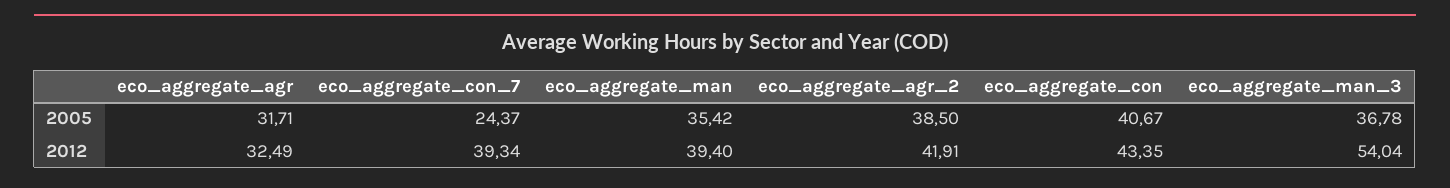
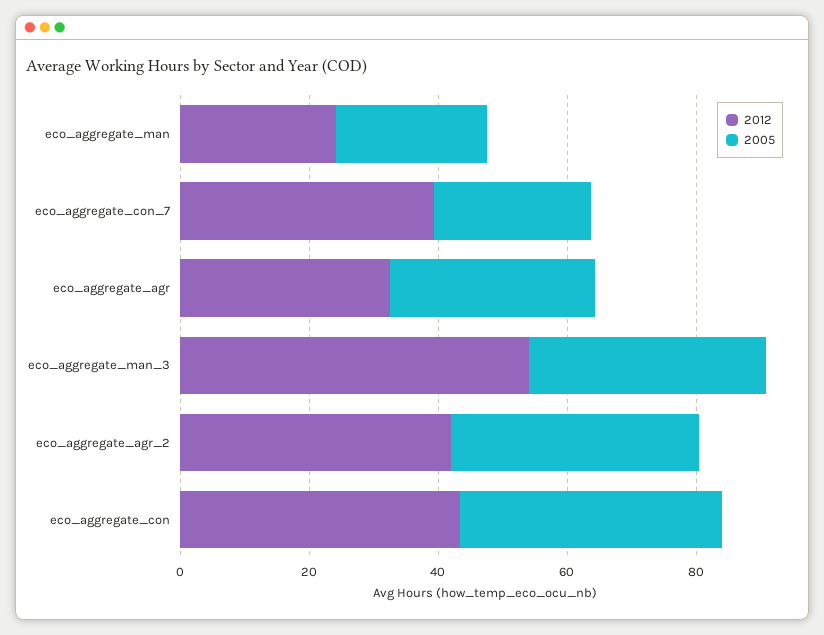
  {
    "2005": {
      "eco_aggregate_agr": 31.71,
      "eco_aggregate_con_7": 24.37,
-     "eco_aggregate_man": 35.42,
+     "eco_aggregate_man": 25,
      "eco_aggregate_agr_2": 38.5,
      "eco_aggregate_con": 40.67,
      "eco_aggregate_man_3": 36.78
    },
    "2012": {
      "eco_aggregate_agr": 32.49,
      "eco_aggregate_con_7": 39.34,
-     "eco_aggregate_man": 39.4,
+     "eco_aggregate_man": 25,
      "eco_aggregate_agr_2": 41.91,
      "eco_aggregate_con": 43.35,
      "eco_aggregate_man_3": 54.04
    }
  }

